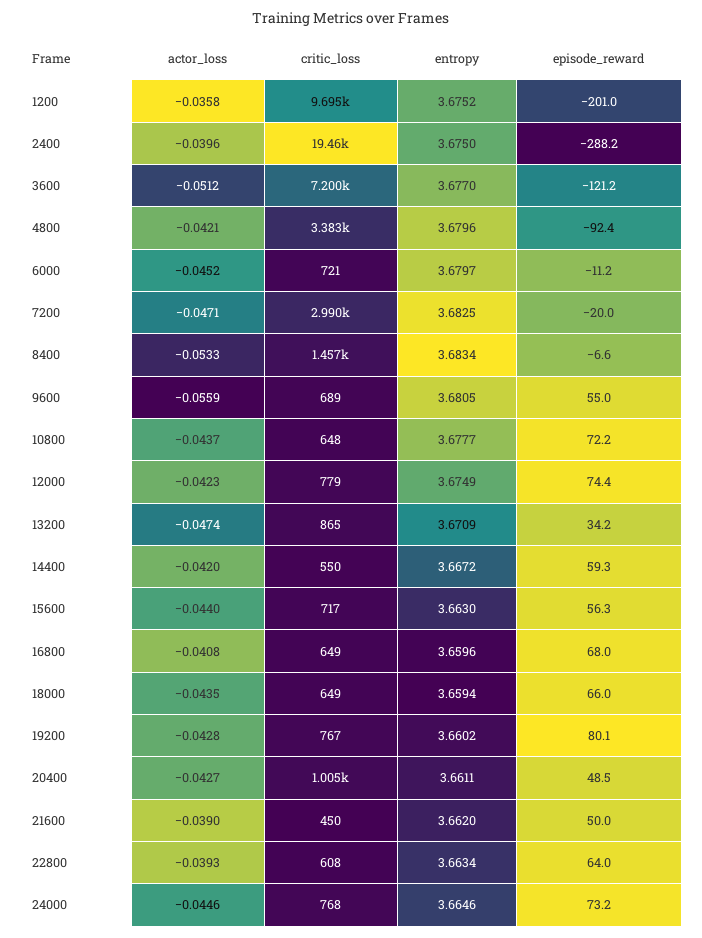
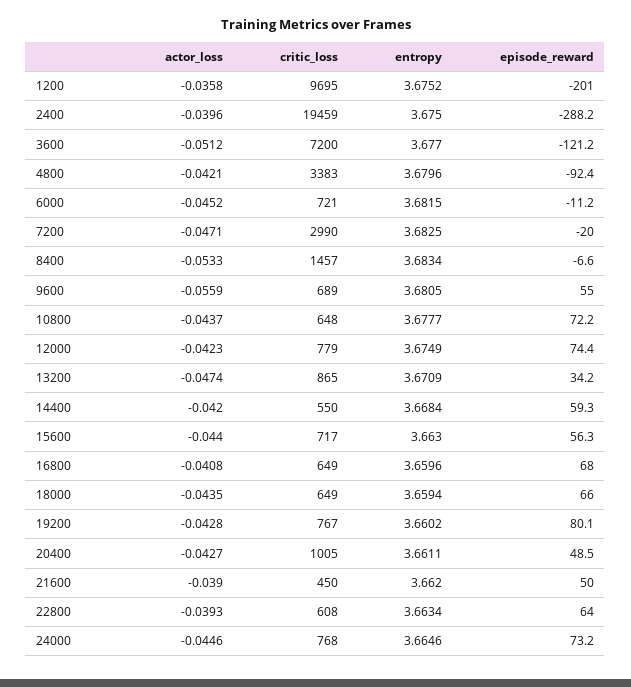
  {
    "actor_loss": {
      "1200": -0.0358,
      "2400": -0.0396,
      "3600": -0.0512,
      "4800": -0.0421,
      "6000": -0.0452,
      "7200": -0.0471,
      "8400": -0.0533,
      "9600": -0.0559,
      "10800": -0.0437,
      "12000": -0.0423,
      "13200": -0.0474,
      "14400": -0.042,
      "15600": -0.044,
      "16800": -0.0408,
      "18000": -0.0435,
      "19200": -0.0428,
      "20400": -0.0427,
      "21600": -0.039,
      "22800": -0.0393,
      "24000": -0.0446
    },
    "critic_loss": {
      "1200": 9695,
      "2400": 19459,
      "3600": 7200,
      "4800": 3383,
      "6000": 721,
      "7200": 2990,
      "8400": 1457,
      "9600": 689,
      "10800": 648,
      "12000": 779,
      "13200": 865,
      "14400": 550,
      "15600": 717,
      "16800": 649,
      "18000": 649,
      "19200": 767,
      "20400": 1005,
      "21600": 450,
      "22800": 608,
      "24000": 768
    },
    "entropy": {
      "1200": 3.6752,
      "2400": 3.675,
      "3600": 3.677,
      "4800": 3.6796,
-     "6000": 3.6797,
+     "6000": 3.6815,
      "7200": 3.6825,
      "8400": 3.6834,
      "9600": 3.6805,
      "10800": 3.6777,
      "12000": 3.6749,
      "13200": 3.6709,
-     "14400": 3.6672,
+     "14400": 3.6684,
      "15600": 3.663,
      "16800": 3.6596,
      "18000": 3.6594,
      "19200": 3.6602,
      "20400": 3.6611,
      "21600": 3.662,
      "22800": 3.6634,
      "24000": 3.6646
    },
    "episode_reward": {
      "1200": -201,
      "2400": -288.2,
      "3600": -121.2,
      "4800": -92.4,
      "6000": -11.2,
      "7200": -20,
      "8400": -6.6,
      "9600": 55,
      "10800": 72.2,
      "12000": 74.4,
      "13200": 34.2,
      "14400": 59.3,
      "15600": 56.3,
      "16800": 68,
      "18000": 66,
      "19200": 80.1,
      "20400": 48.5,
      "21600": 50,
      "22800": 64,
      "24000": 73.2
    }
  }

